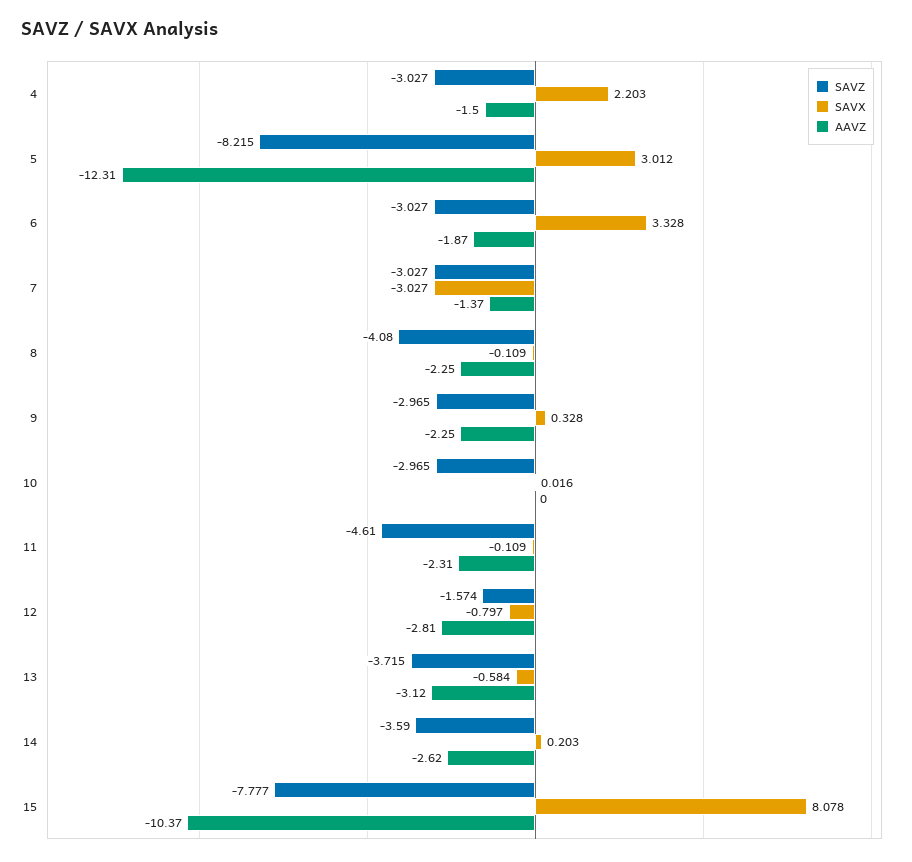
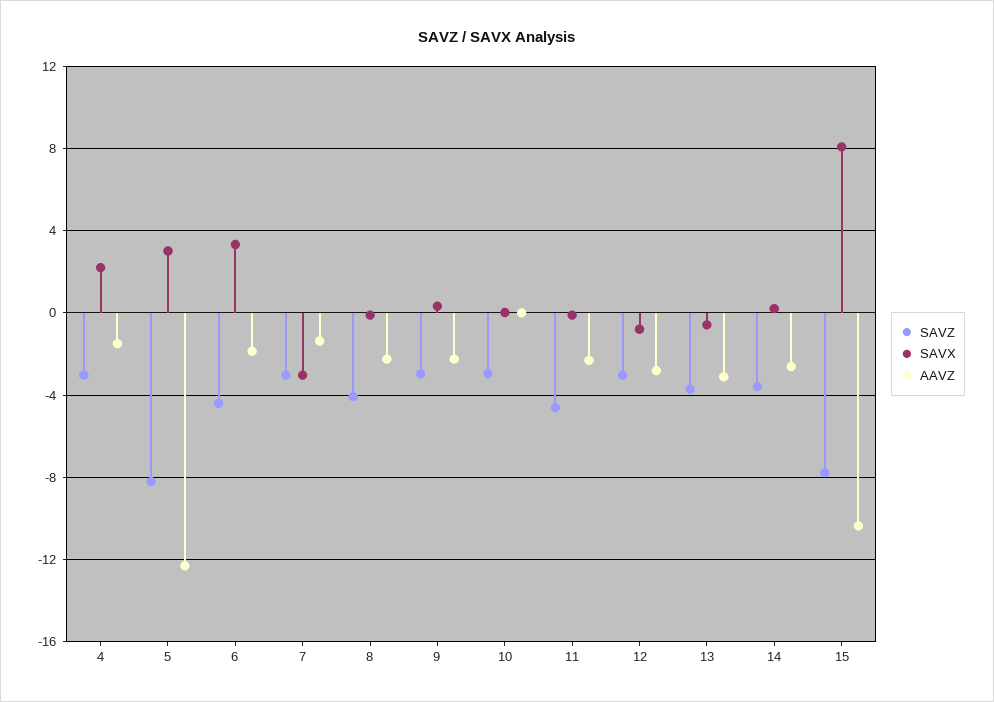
  {
    "SAVZ": {
      "4": -3.027,
      "5": -8.215,
-     "6": -3.027,
+     "6": -4.5,
      "7": -3.027,
      "8": -4.08,
      "9": -2.965,
      "10": -2.965,
      "11": -4.61,
-     "12": -1.574,
+     "12": -3,
      "13": -3.715,
      "14": -3.59,
      "15": -7.777
    },
    "SAVX": {
      "4": 2.203,
      "5": 3.012,
      "6": 3.328,
      "7": -3.027,
      "8": -0.109,
      "9": 0.328,
      "10": 0.016,
      "11": -0.109,
      "12": -0.797,
      "13": -0.584,
      "14": 0.203,
      "15": 8.078
    },
    "AAVZ": {
      "4": -1.5,
      "5": -12.31,
      "6": -1.87,
      "7": -1.37,
      "8": -2.25,
      "9": -2.25,
      "10": 0,
      "11": -2.31,
      "12": -2.81,
      "13": -3.12,
      "14": -2.62,
      "15": -10.37
    }
  }

